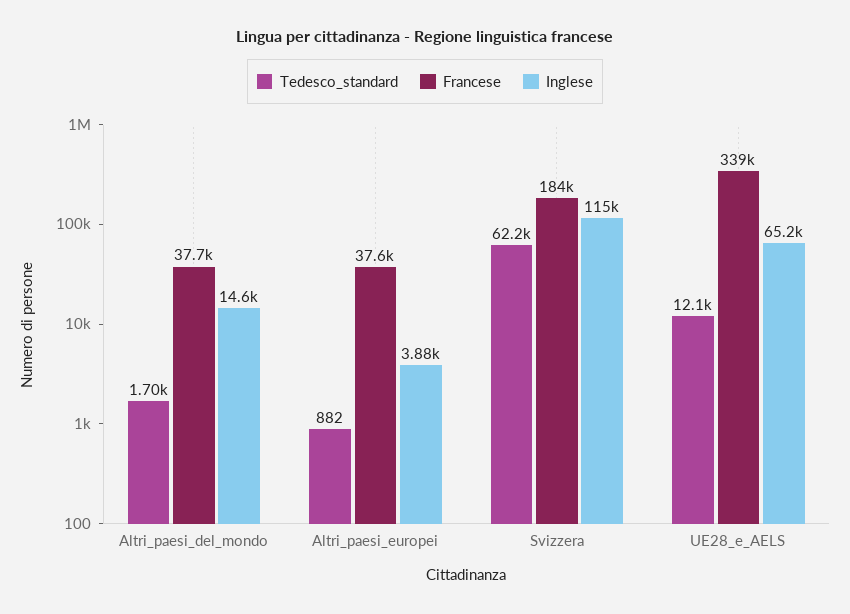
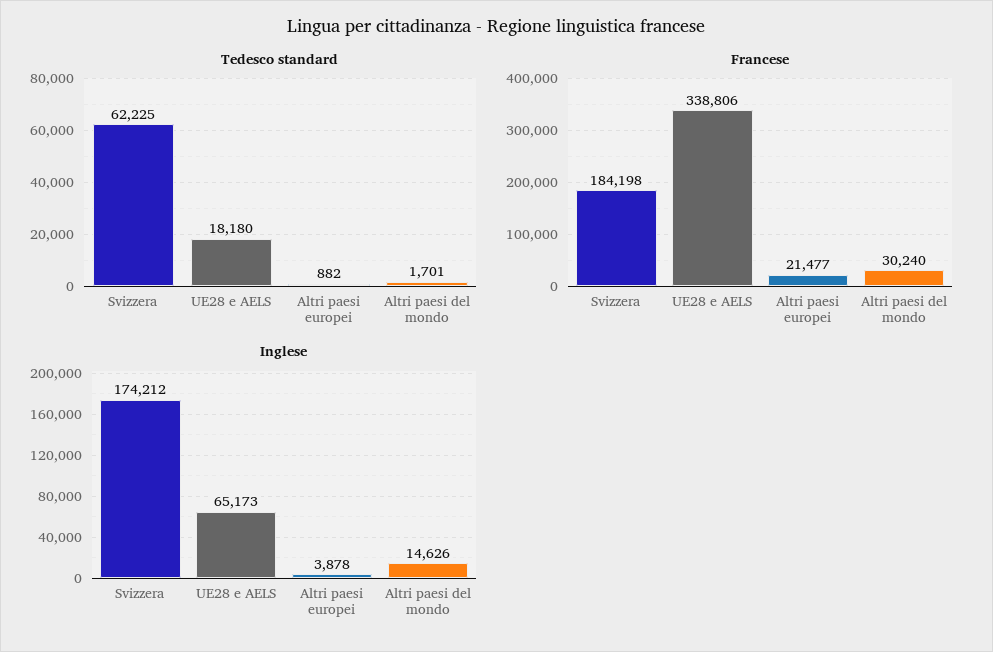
  {
    "Tedesco_standard": {
      "Altri_paesi_del_mondo": 1701,
      "Altri_paesi_europei": 882,
      "Svizzera": 62225,
-     "UE28_e_AELS": 12100
+     "UE28_e_AELS": 18180
    },
    "Francese": {
-     "Altri_paesi_del_mondo": 37700,
+     "Altri_paesi_del_mondo": 30240,
-     "Altri_paesi_europei": 37600,
+     "Altri_paesi_europei": 21477,
      "Svizzera": 184198,
      "UE28_e_AELS": 338806
    },
    "Inglese": {
      "Altri_paesi_del_mondo": 14626,
      "Altri_paesi_europei": 3878,
-     "Svizzera": 115000,
+     "Svizzera": 174212,
      "UE28_e_AELS": 65173
    }
  }

